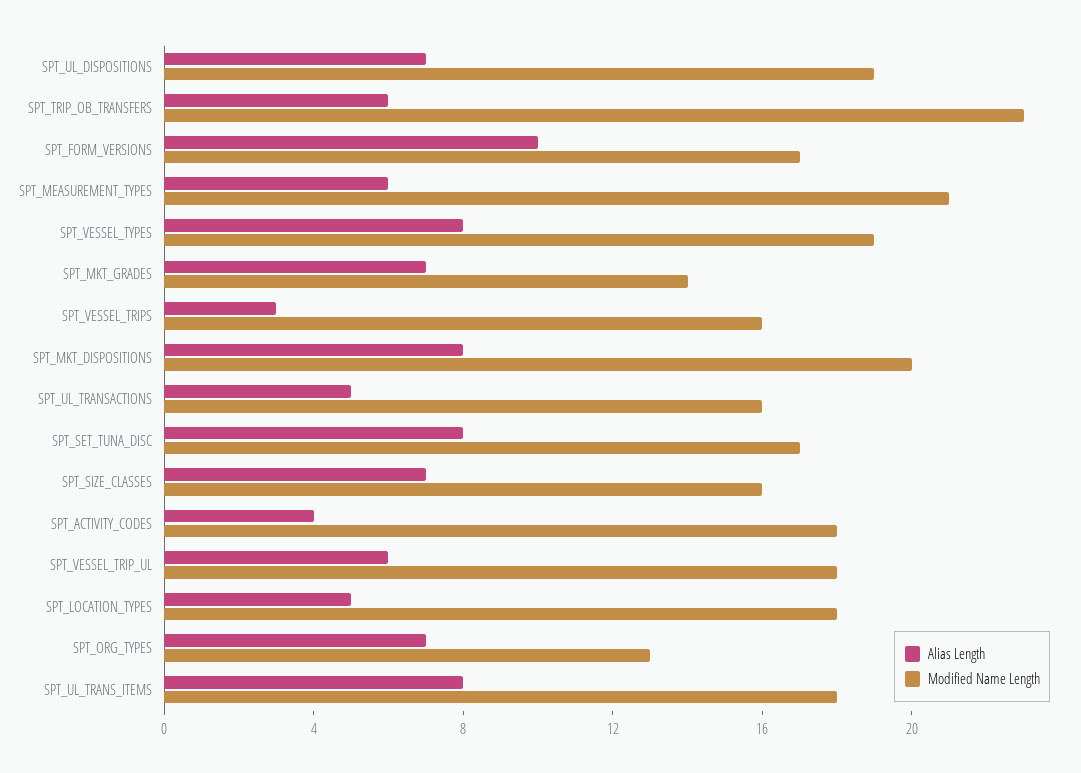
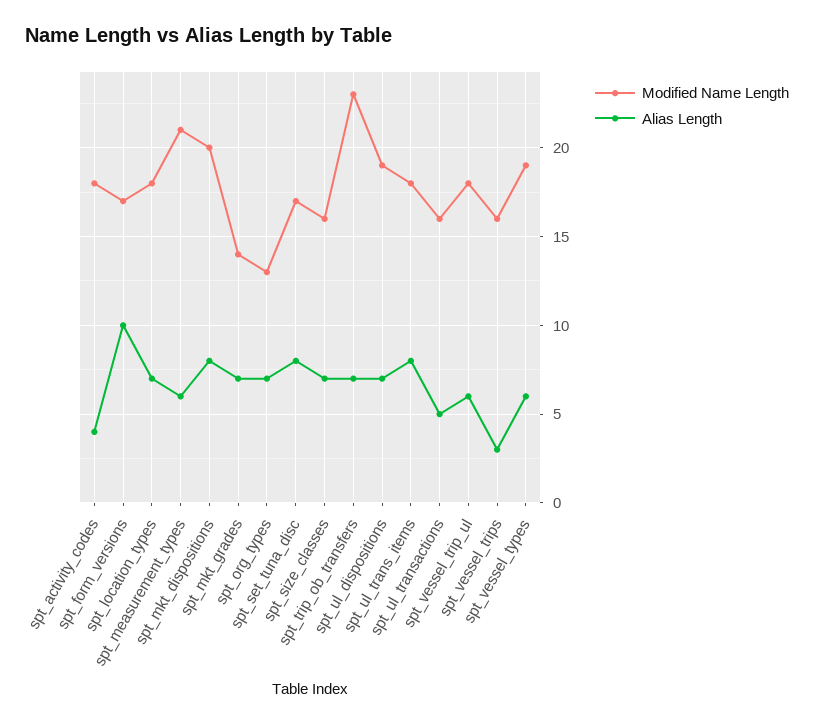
  {
    "Alias Length": {
      "SPT_UL_DISPOSITIONS": 7,
-     "SPT_TRIP_OB_TRANSFERS": 6,
+     "SPT_TRIP_OB_TRANSFERS": 7,
      "SPT_FORM_VERSIONS": 10,
      "SPT_MEASUREMENT_TYPES": 6,
-     "SPT_VESSEL_TYPES": 8,
+     "SPT_VESSEL_TYPES": 6,
      "SPT_MKT_GRADES": 7,
      "SPT_VESSEL_TRIPS": 3,
      "SPT_MKT_DISPOSITIONS": 8,
      "SPT_UL_TRANSACTIONS": 5,
      "SPT_SET_TUNA_DISC": 8,
      "SPT_SIZE_CLASSES": 7,
      "SPT_ACTIVITY_CODES": 4,
      "SPT_VESSEL_TRIP_UL": 6,
-     "SPT_LOCATION_TYPES": 5,
+     "SPT_LOCATION_TYPES": 7,
      "SPT_ORG_TYPES": 7,
      "SPT_UL_TRANS_ITEMS": 8
    },
    "Modified Name Length": {
      "SPT_UL_DISPOSITIONS": 19,
      "SPT_TRIP_OB_TRANSFERS": 23,
      "SPT_FORM_VERSIONS": 17,
      "SPT_MEASUREMENT_TYPES": 21,
      "SPT_VESSEL_TYPES": 19,
      "SPT_MKT_GRADES": 14,
      "SPT_VESSEL_TRIPS": 16,
      "SPT_MKT_DISPOSITIONS": 20,
      "SPT_UL_TRANSACTIONS": 16,
      "SPT_SET_TUNA_DISC": 17,
      "SPT_SIZE_CLASSES": 16,
      "SPT_ACTIVITY_CODES": 18,
      "SPT_VESSEL_TRIP_UL": 18,
      "SPT_LOCATION_TYPES": 18,
      "SPT_ORG_TYPES": 13,
      "SPT_UL_TRANS_ITEMS": 18
    }
  }

